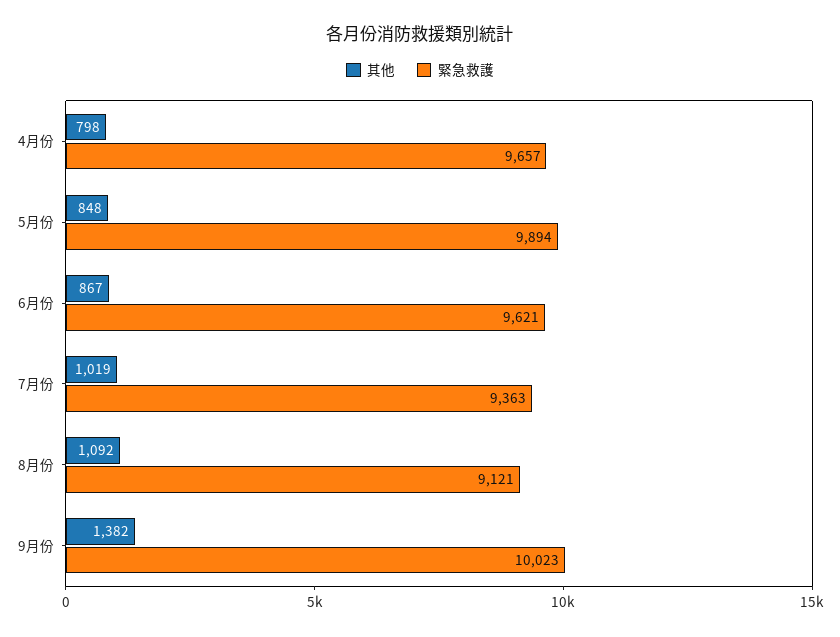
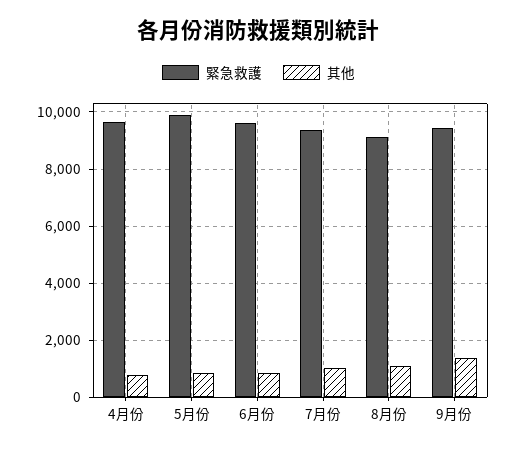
  {
    "其他": {
      "4月份": 798,
      "5月份": 848,
      "6月份": 867,
      "7月份": 1019,
      "8月份": 1092,
      "9月份": 1382
    },
    "緊急救護": {
      "4月份": 9657,
      "5月份": 9894,
      "6月份": 9621,
      "7月份": 9363,
      "8月份": 9121,
-     "9月份": 10023
+     "9月份": 9500
    }
  }

